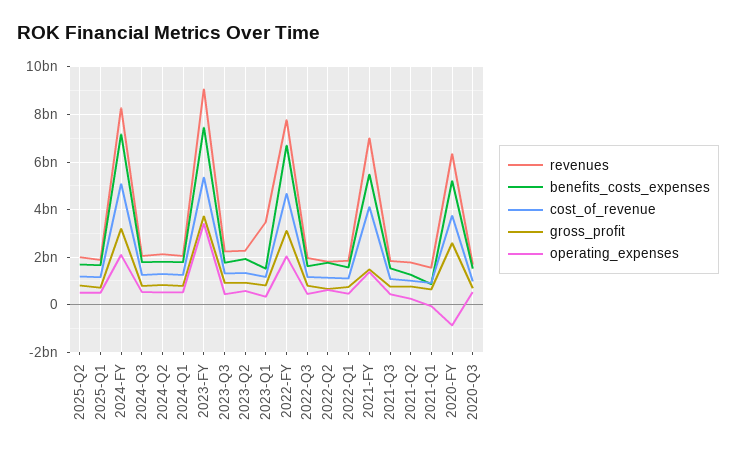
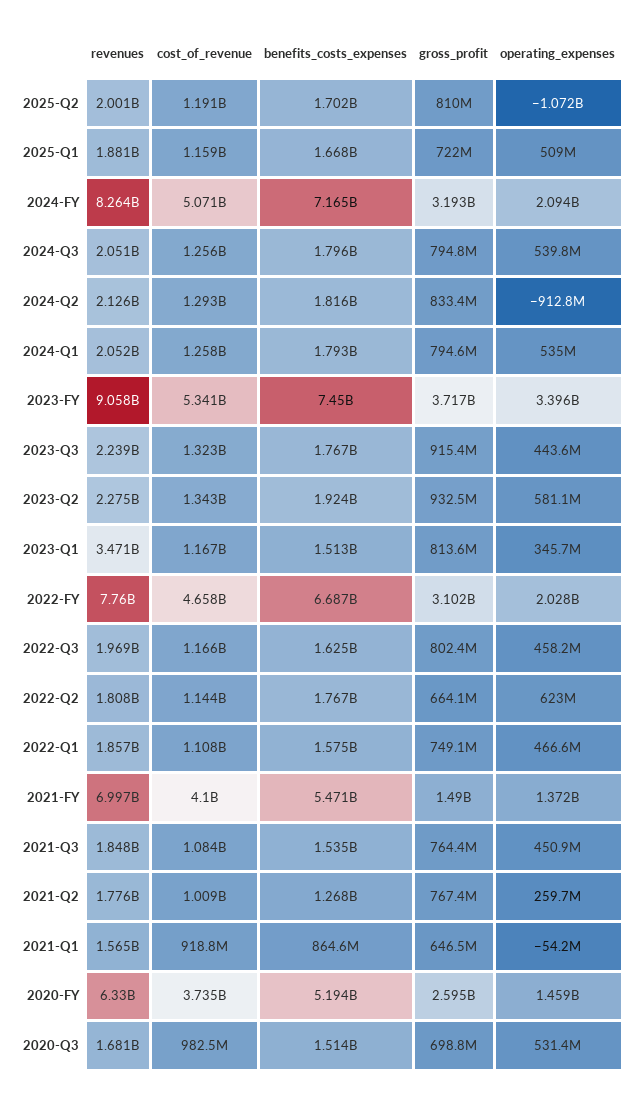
  {
    "revenues": {
      "2025-Q2": 2001000000,
      "2025-Q1": 1881000000,
      "2024-FY": 8264000000,
      "2024-Q3": 2051000000,
      "2024-Q2": 2126000000,
      "2024-Q1": 2052000000,
      "2023-FY": 9058000000,
      "2023-Q3": 2239000000,
      "2023-Q2": 2275000000,
      "2023-Q1": 3471000000,
      "2022-FY": 7760000000,
      "2022-Q3": 1969000000,
      "2022-Q2": 1808000000,
      "2022-Q1": 1857000000,
      "2021-FY": 6997000000,
      "2021-Q3": 1848000000,
      "2021-Q2": 1776000000,
      "2021-Q1": 1565000000,
      "2020-FY": 6330000000,
      "2020-Q3": 1681000000
    },
    "benefits_costs_expenses": {
      "2025-Q2": 1702000000,
      "2025-Q1": 1668000000,
      "2024-FY": 7165000000,
      "2024-Q3": 1796000000,
      "2024-Q2": 1816000000,
      "2024-Q1": 1793000000,
      "2023-FY": 7450000000,
      "2023-Q3": 1767000000,
      "2023-Q2": 1924000000,
      "2023-Q1": 1513000000,
      "2022-FY": 6687000000,
      "2022-Q3": 1625000000,
      "2022-Q2": 1767000000,
      "2022-Q1": 1575000000,
      "2021-FY": 5471000000,
      "2021-Q3": 1535000000,
      "2021-Q2": 1268000000,
      "2021-Q1": 864600000,
      "2020-FY": 5194000000,
      "2020-Q3": 1514000000
    },
    "cost_of_revenue": {
      "2025-Q2": 1191000000,
      "2025-Q1": 1159000000,
      "2024-FY": 5071000000,
      "2024-Q3": 1256000000,
      "2024-Q2": 1293000000,
      "2024-Q1": 1258000000,
      "2023-FY": 5341000000,
      "2023-Q3": 1323000000,
      "2023-Q2": 1343000000,
      "2023-Q1": 1167000000,
      "2022-FY": 4658000000,
      "2022-Q3": 1166000000,
      "2022-Q2": 1144000000,
      "2022-Q1": 1108000000,
      "2021-FY": 4100000000,
      "2021-Q3": 1084000000,
      "2021-Q2": 1009000000,
      "2021-Q1": 918800000,
      "2020-FY": 3735000000,
      "2020-Q3": 982500000
    },
    "gross_profit": {
      "2025-Q2": 810000000,
      "2025-Q1": 722000000,
      "2024-FY": 3193000000,
      "2024-Q3": 794800000,
      "2024-Q2": 833400000,
      "2024-Q1": 794600000,
      "2023-FY": 3717000000,
      "2023-Q3": 915400000,
      "2023-Q2": 932500000,
      "2023-Q1": 813600000,
      "2022-FY": 3102000000,
      "2022-Q3": 802400000,
      "2022-Q2": 664100000,
      "2022-Q1": 749100000,
      "2021-FY": 1490000000,
      "2021-Q3": 764400000,
      "2021-Q2": 767400000,
      "2021-Q1": 646500000,
      "2020-FY": 2595000000,
      "2020-Q3": 698800000
    },
    "operating_expenses": {
-     "2025-Q2": 500000000,
+     "2025-Q2": -1072000000,
      "2025-Q1": 509000000,
      "2024-FY": 2094000000,
      "2024-Q3": 539800000,
-     "2024-Q2": 500000000,
+     "2024-Q2": -912800000,
      "2024-Q1": 535000000,
      "2023-FY": 3396000000,
      "2023-Q3": 443600000,
      "2023-Q2": 581100000,
      "2023-Q1": 345700000,
      "2022-FY": 2028000000,
      "2022-Q3": 458200000,
      "2022-Q2": 623000000,
      "2022-Q1": 466600000,
      "2021-FY": 1372000000,
      "2021-Q3": 450900000,
      "2021-Q2": 259700000,
      "2021-Q1": -54200000,
-     "2020-FY": -1000000000,
+     "2020-FY": 1459000000,
      "2020-Q3": 531400000
    }
  }

